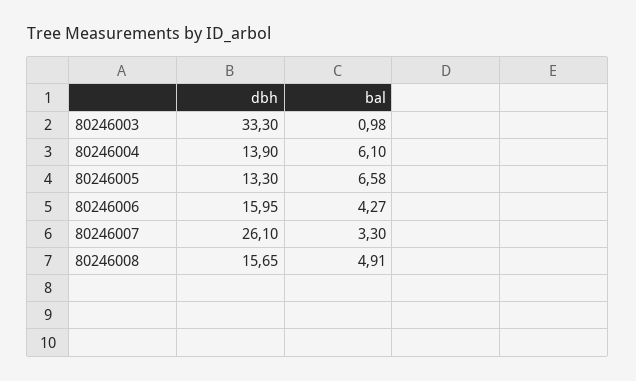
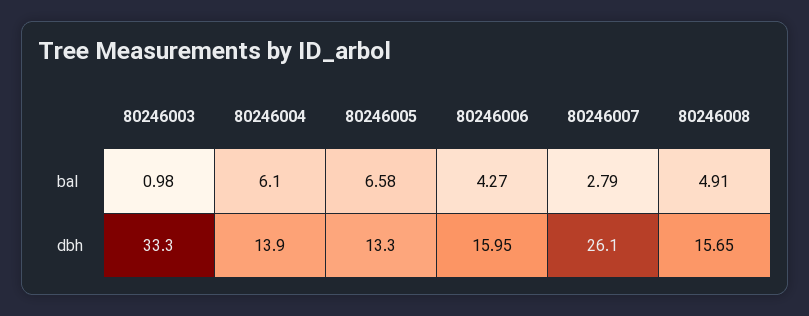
  {
    "dbh": {
      "80246003": 33.3,
      "80246004": 13.9,
      "80246005": 13.3,
      "80246006": 15.95,
      "80246007": 26.1,
      "80246008": 15.65
    },
    "bal": {
      "80246003": 0.98,
      "80246004": 6.1,
      "80246005": 6.58,
      "80246006": 4.27,
-     "80246007": 3.3,
+     "80246007": 2.79,
      "80246008": 4.91
    }
  }

